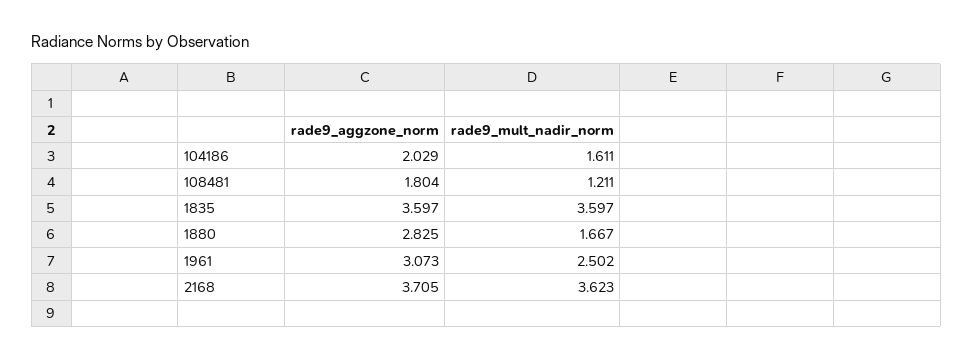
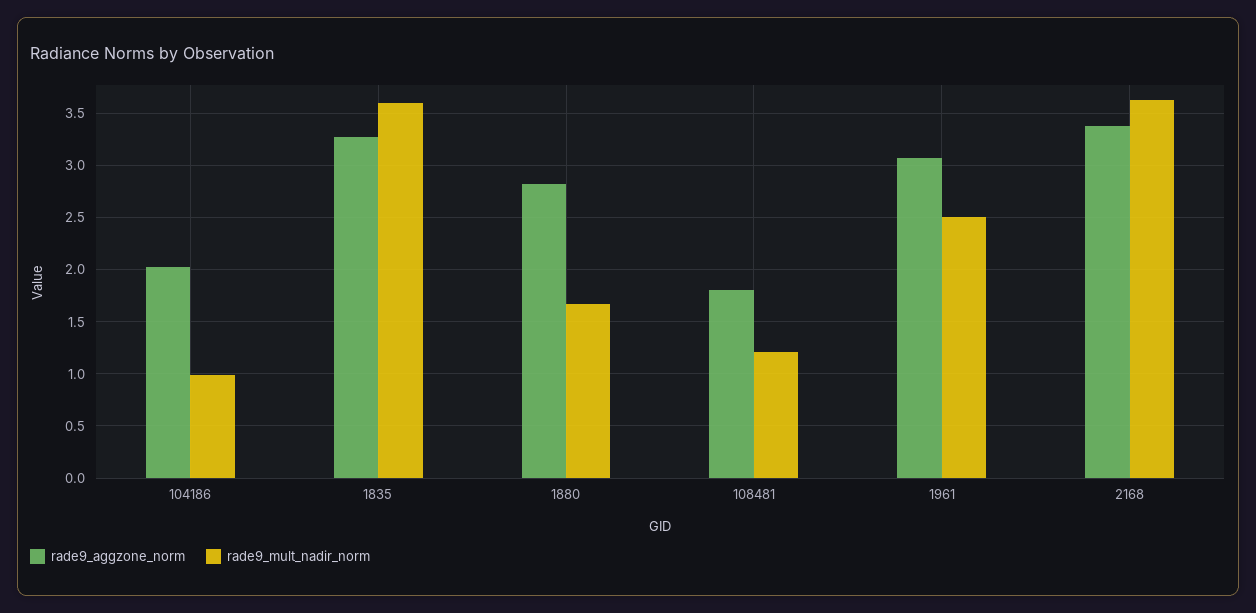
  {
    "rade9_aggzone_norm": {
      "104186": 2.029,
      "108481": 1.804,
-     "1835": 3.597,
+     "1835": 3.3,
      "1880": 2.825,
      "1961": 3.073,
-     "2168": 3.705
+     "2168": 3.4
    },
    "rade9_mult_nadir_norm": {
-     "104186": 1.611,
+     "104186": 1,
      "108481": 1.211,
      "1835": 3.597,
      "1880": 1.667,
      "1961": 2.502,
      "2168": 3.623
    }
  }

